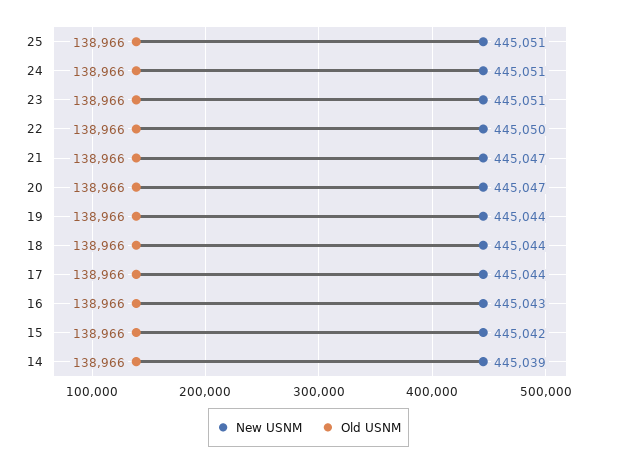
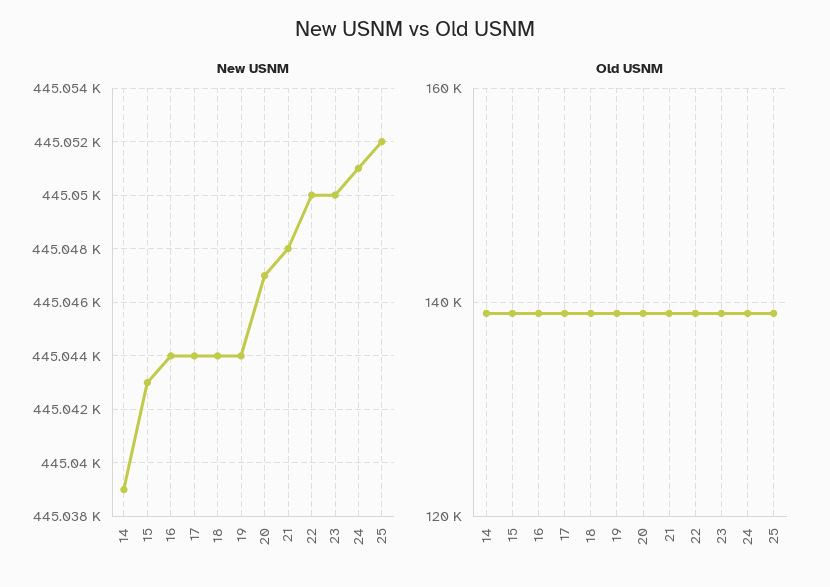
  {
    "New USNM": {
-     "25": 445051,
+     "25": 445052,
      "24": 445051,
-     "23": 445051,
+     "23": 445050,
      "22": 445050,
-     "21": 445047,
+     "21": 445048,
      "20": 445047,
      "19": 445044,
      "18": 445044,
      "17": 445044,
-     "16": 445043,
+     "16": 445044,
-     "15": 445042,
+     "15": 445043,
      "14": 445039
    },
    "Old USNM": {
      "25": 138966,
      "24": 138966,
      "23": 138966,
      "22": 138966,
      "21": 138966,
      "20": 138966,
      "19": 138966,
      "18": 138966,
      "17": 138966,
      "16": 138966,
      "15": 138966,
      "14": 138966
    }
  }

